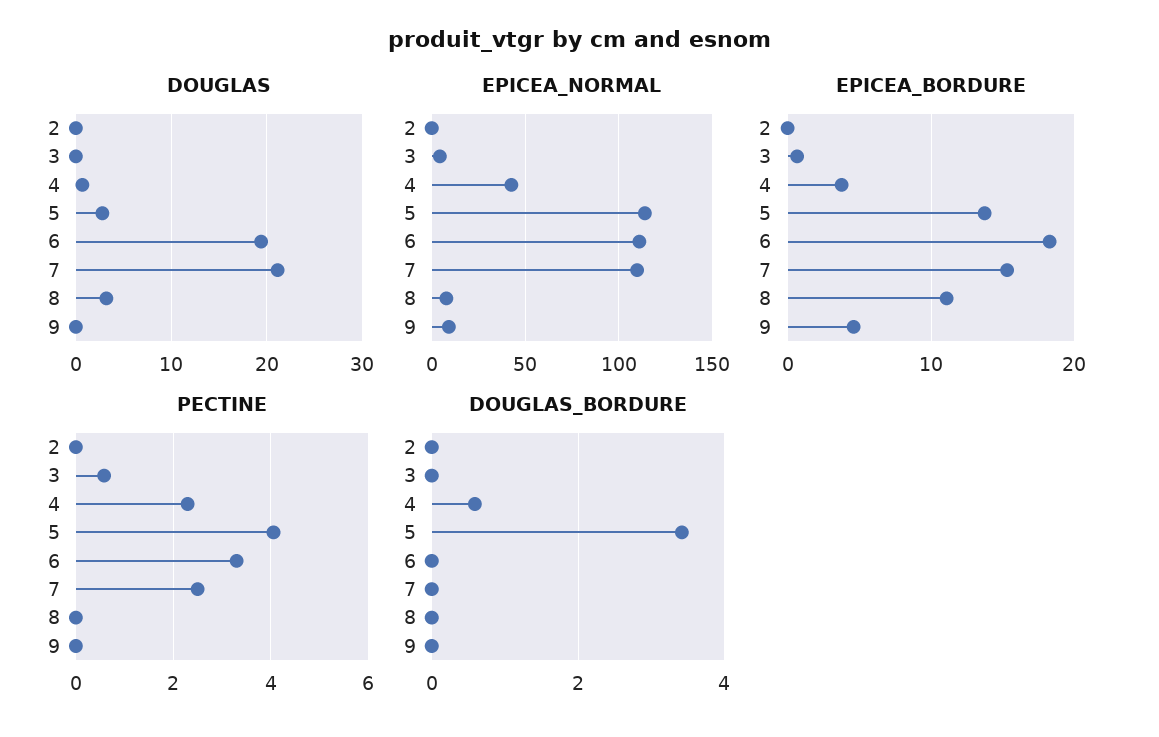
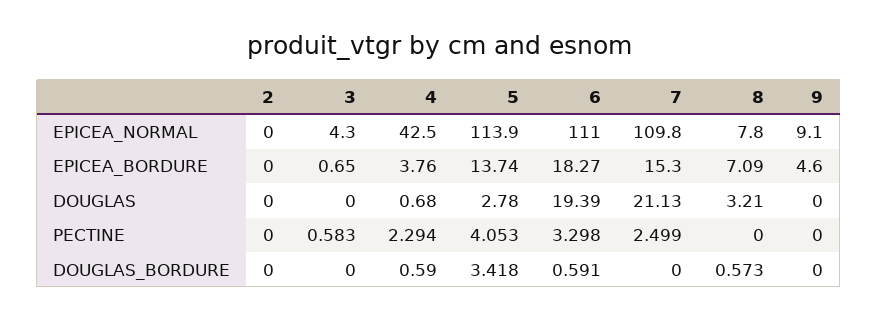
  {
    "DOUGLAS": {
      "2": 0,
      "3": 0,
      "4": 0.68,
      "5": 2.78,
      "6": 19.39,
      "7": 21.13,
      "8": 3.21,
      "9": 0
    },
    "EPICEA_NORMAL": {
      "2": 0,
      "3": 4.3,
      "4": 42.5,
      "5": 113.9,
      "6": 111,
      "7": 109.8,
      "8": 7.8,
      "9": 9.1
    },
    "EPICEA_BORDURE": {
      "2": 0,
      "3": 0.65,
      "4": 3.76,
      "5": 13.74,
      "6": 18.27,
      "7": 15.3,
-     "8": 11,
+     "8": 7.09,
      "9": 4.6
    },
    "PECTINE": {
      "2": 0,
      "3": 0.583,
      "4": 2.294,
      "5": 4.053,
      "6": 3.298,
      "7": 2.499,
      "8": 0,
      "9": 0
    },
    "DOUGLAS_BORDURE": {
      "2": 0,
      "3": 0,
      "4": 0.59,
      "5": 3.418,
-     "6": 0,
+     "6": 0.591,
      "7": 0,
-     "8": 0,
+     "8": 0.573,
      "9": 0
    }
  }

